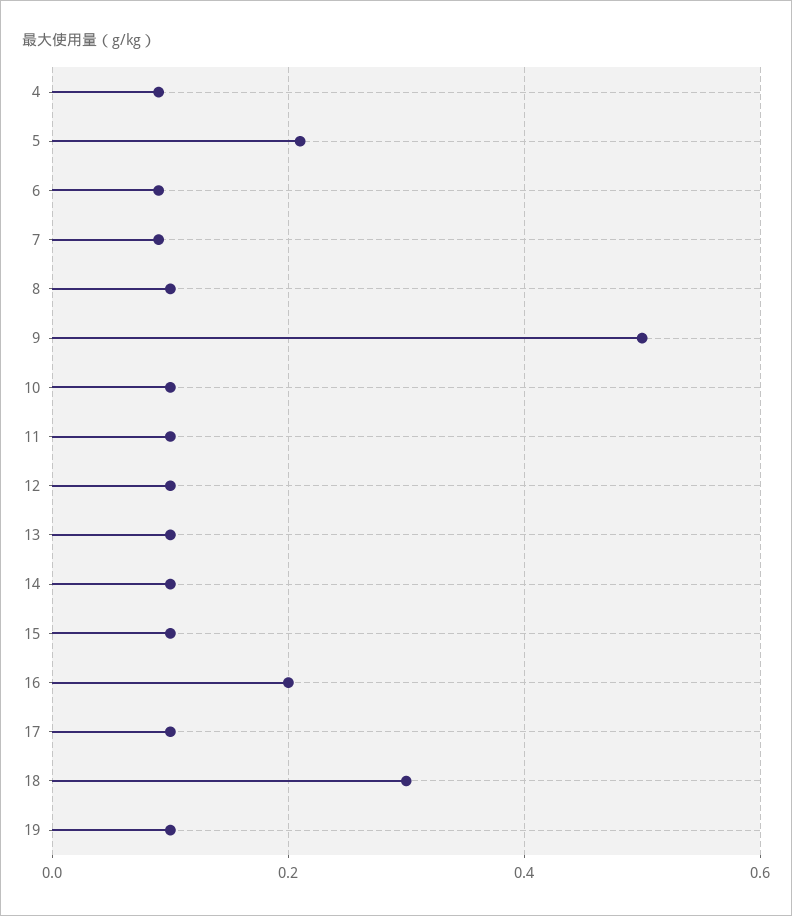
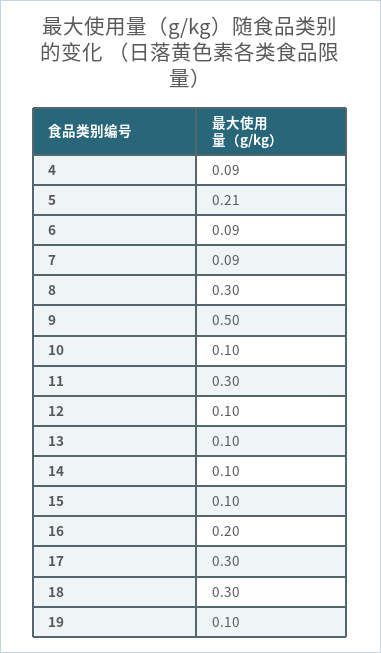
  {
    "4": 0.09,
    "5": 0.21,
    "6": 0.09,
    "7": 0.09,
-   "8": 0.1,
+   "8": 0.3,
    "9": 0.5,
    "10": 0.1,
-   "11": 0.1,
+   "11": 0.3,
    "12": 0.1,
    "13": 0.1,
    "14": 0.1,
    "15": 0.1,
    "16": 0.2,
-   "17": 0.1,
+   "17": 0.3,
    "18": 0.3,
    "19": 0.1
  }

